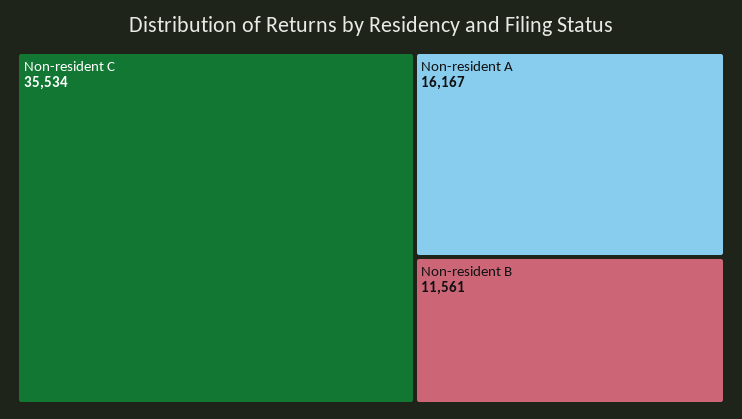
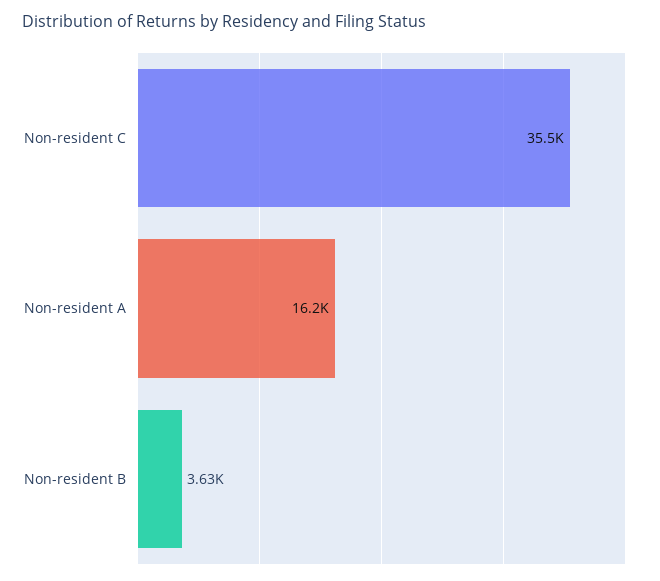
  {
    "Non-resident C": 35534,
    "Non-resident A": 16167,
-   "Non-resident B": 11561
+   "Non-resident B": 3630
  }

